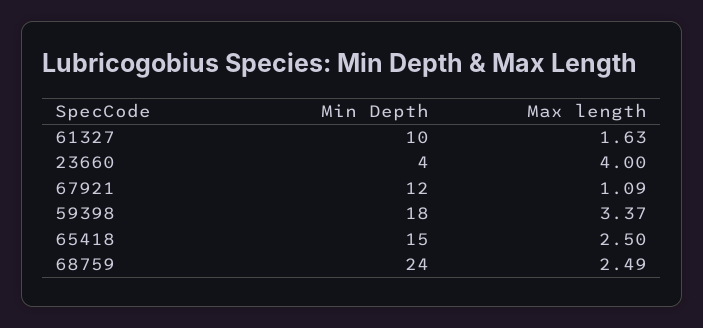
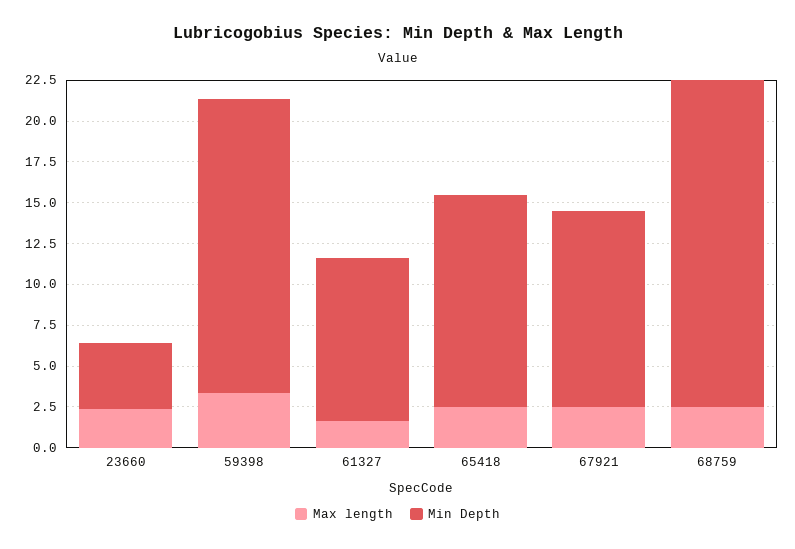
  {
    "Min Depth": {
      "61327": 10,
      "23660": 4,
      "67921": 12,
      "59398": 18,
-     "65418": 15,
+     "65418": 13,
-     "68759": 24
+     "68759": 20
    },
    "Max length": {
      "61327": 1.63,
-     "23660": 4,
+     "23660": 2.5,
-     "67921": 1.09,
+     "67921": 2.5,
      "59398": 3.37,
      "65418": 2.5,
      "68759": 2.49
    }
  }

